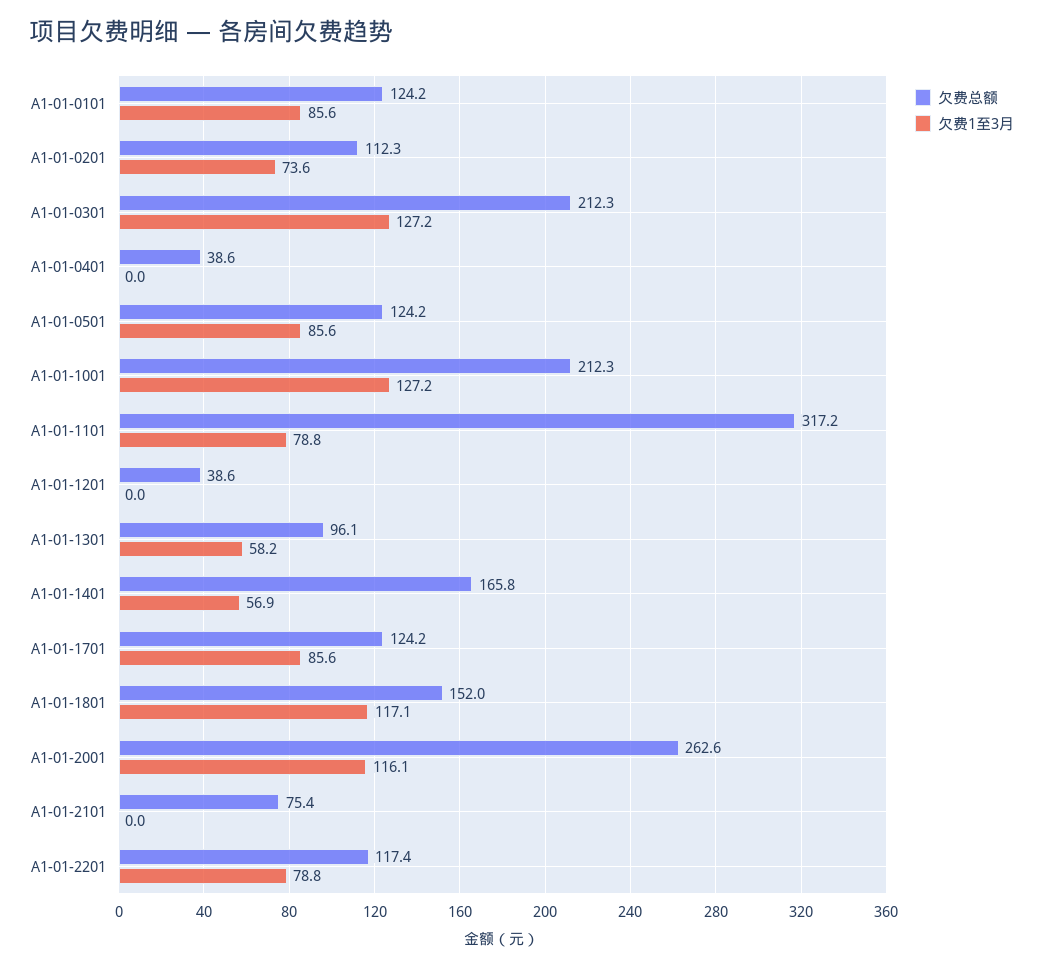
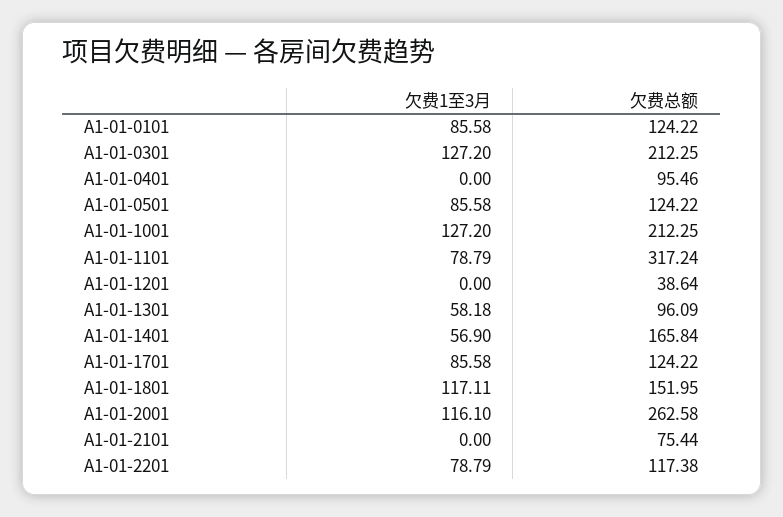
  {
    "欠费总额": {
      "A1-01-0101": 124.22,
-     "A1-01-0201": 112.3,
      "A1-01-0301": 212.25,
-     "A1-01-0401": 38.6,
+     "A1-01-0401": 95.46,
      "A1-01-0501": 124.22,
      "A1-01-1001": 212.25,
      "A1-01-1101": 317.24,
      "A1-01-1201": 38.64,
      "A1-01-1301": 96.09,
      "A1-01-1401": 165.84,
      "A1-01-1701": 124.22,
      "A1-01-1801": 151.95,
      "A1-01-2001": 262.58,
      "A1-01-2101": 75.44,
      "A1-01-2201": 117.38
    },
    "欠费1至3月": {
      "A1-01-0101": 85.58,
-     "A1-01-0201": 73.6,
      "A1-01-0301": 127.2,
      "A1-01-0401": 0,
      "A1-01-0501": 85.58,
      "A1-01-1001": 127.2,
      "A1-01-1101": 78.79,
      "A1-01-1201": 0,
      "A1-01-1301": 58.18,
      "A1-01-1401": 56.9,
      "A1-01-1701": 85.58,
      "A1-01-1801": 117.11,
      "A1-01-2001": 116.1,
      "A1-01-2101": 0,
      "A1-01-2201": 78.79
    }
  }

